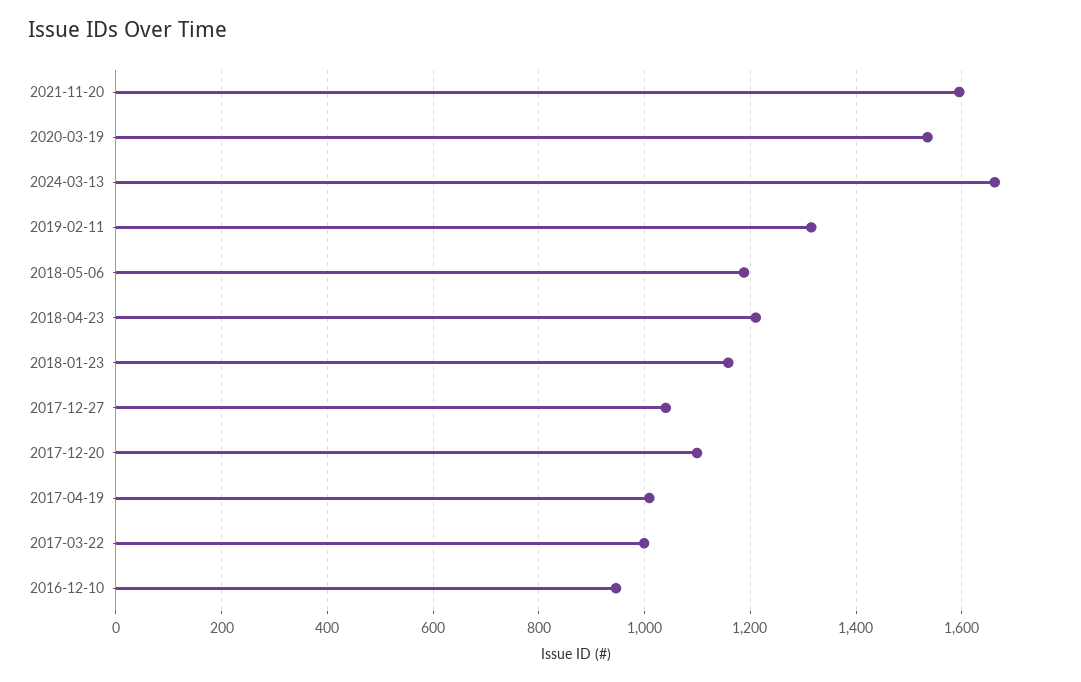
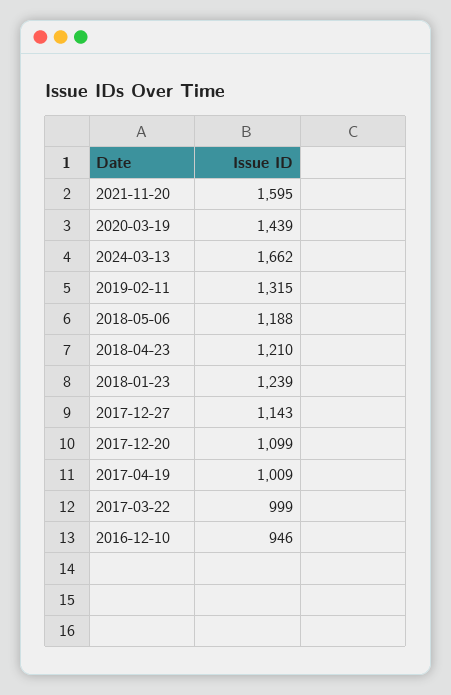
  {
    "2021-11-20": 1595,
-   "2020-03-19": 1540,
+   "2020-03-19": 1439,
    "2024-03-13": 1662,
    "2019-02-11": 1315,
    "2018-05-06": 1188,
    "2018-04-23": 1210,
-   "2018-01-23": 1160,
+   "2018-01-23": 1239,
-   "2017-12-27": 1040,
+   "2017-12-27": 1143,
    "2017-12-20": 1099,
    "2017-04-19": 1009,
    "2017-03-22": 999,
    "2016-12-10": 946
  }

